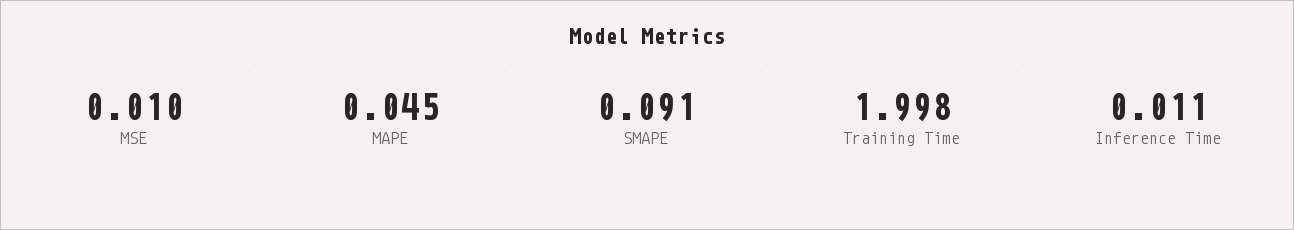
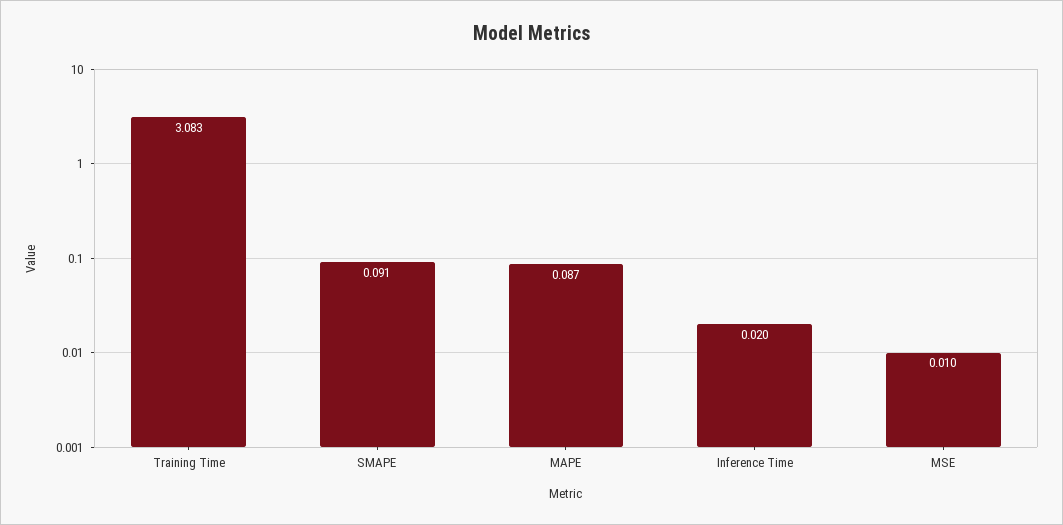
  {
    "MSE": 0.01,
-   "MAPE": 0.045,
+   "MAPE": 0.087,
    "SMAPE": 0.091,
-   "Training Time": 1.998,
+   "Training Time": 3.083,
-   "Inference Time": 0.011
+   "Inference Time": 0.02
  }

